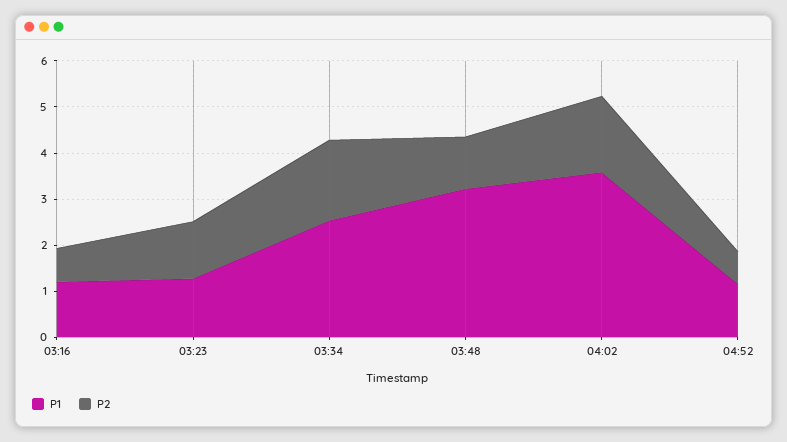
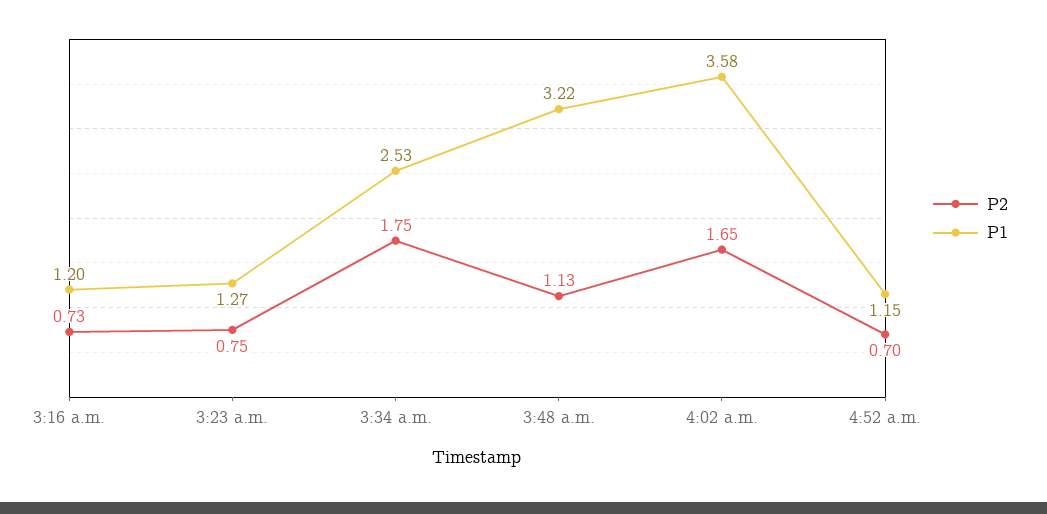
  {
    "P1": {
      "03:16": 1.2,
      "03:23": 1.27,
      "03:34": 2.53,
      "03:48": 3.22,
      "04:02": 3.58,
      "04:52": 1.15
    },
    "P2": {
      "03:16": 0.73,
-     "03:23": 1.2,
+     "03:23": 0.75,
      "03:34": 1.75,
      "03:48": 1.13,
      "04:02": 1.65,
      "04:52": 0.7
    }
  }

